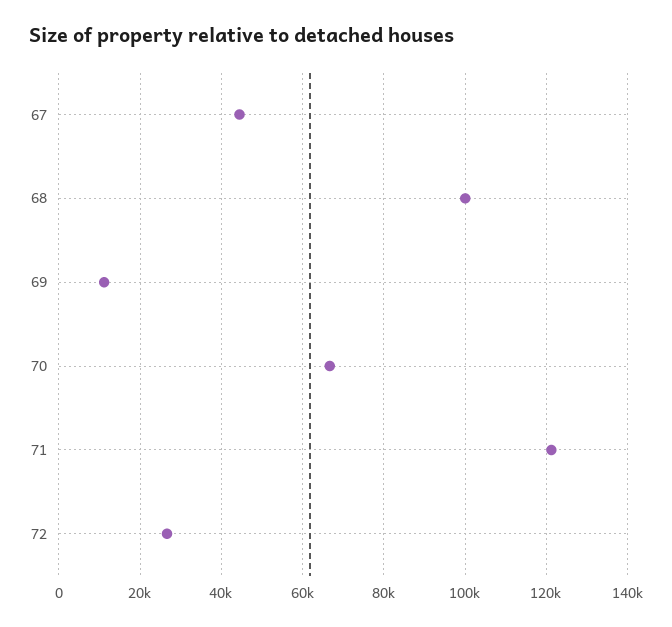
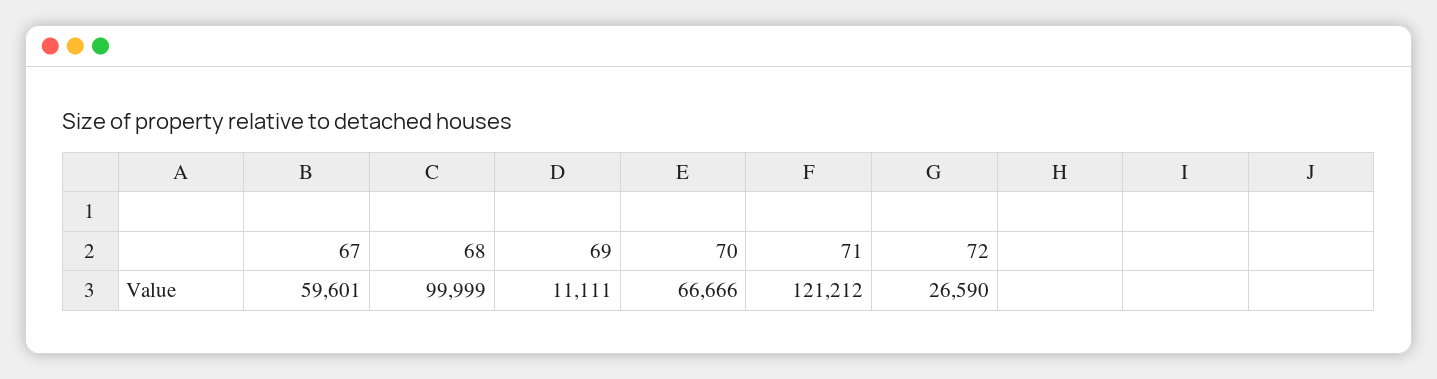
  {
-   "67": 44000,
+   "67": 59601,
    "68": 99999,
    "69": 11111,
    "70": 66666,
    "71": 121212,
    "72": 26590
  }

